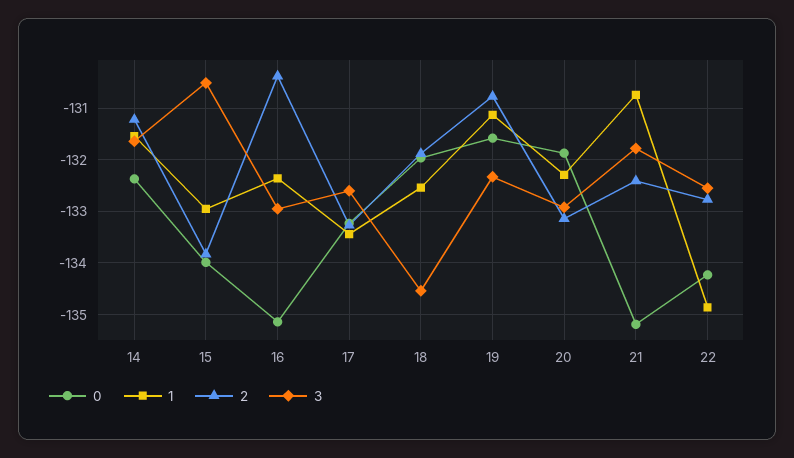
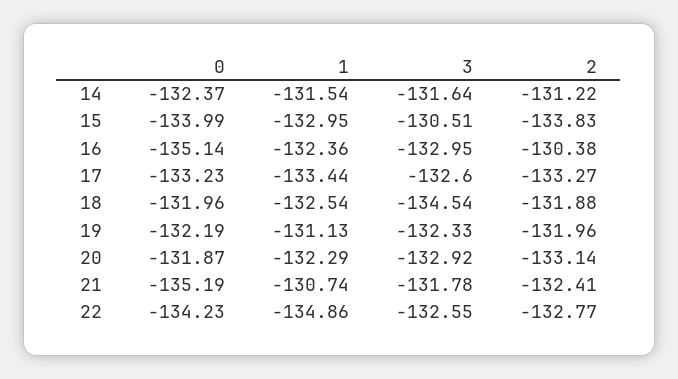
  {
    "0": {
      "14": -132.37,
      "15": -133.99,
      "16": -135.14,
      "17": -133.23,
      "18": -131.96,
-     "19": -131.6,
+     "19": -132.19,
      "20": -131.87,
      "21": -135.19,
      "22": -134.23
    },
    "1": {
      "14": -131.54,
      "15": -132.95,
      "16": -132.36,
      "17": -133.44,
      "18": -132.54,
      "19": -131.13,
      "20": -132.29,
      "21": -130.74,
      "22": -134.86
    },
    "2": {
      "14": -131.22,
      "15": -133.83,
      "16": -130.38,
      "17": -133.27,
      "18": -131.88,
-     "19": -130.8,
+     "19": -131.96,
      "20": -133.14,
      "21": -132.41,
      "22": -132.77
    },
    "3": {
      "14": -131.64,
      "15": -130.51,
      "16": -132.95,
      "17": -132.6,
      "18": -134.54,
      "19": -132.33,
      "20": -132.92,
      "21": -131.78,
      "22": -132.55
    }
  }

